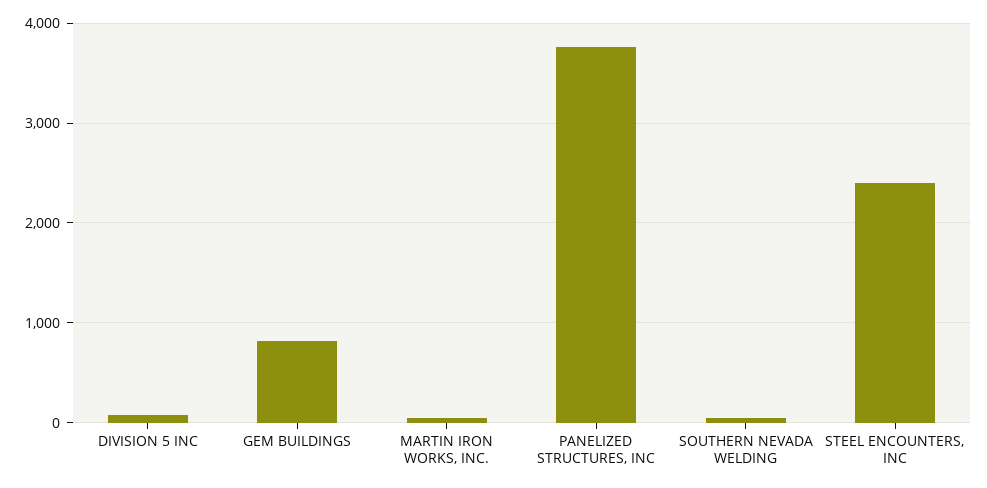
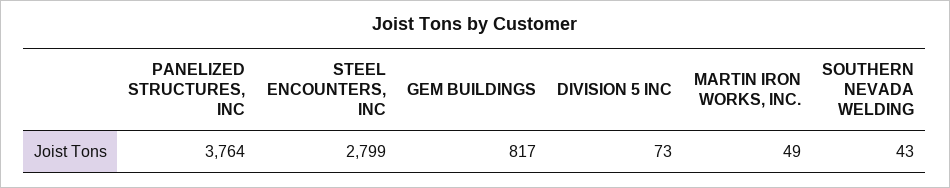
  {
    "DIVISION 5 INC": 73,
    "GEM BUILDINGS": 817,
    "MARTIN IRON WORKS, INC.": 49,
    "PANELIZED STRUCTURES, INC": 3764,
    "SOUTHERN NEVADA WELDING": 43,
-   "STEEL ENCOUNTERS, INC": 2400
+   "STEEL ENCOUNTERS, INC": 2799
  }

